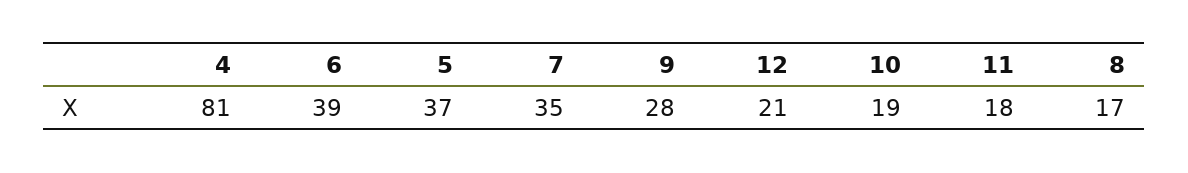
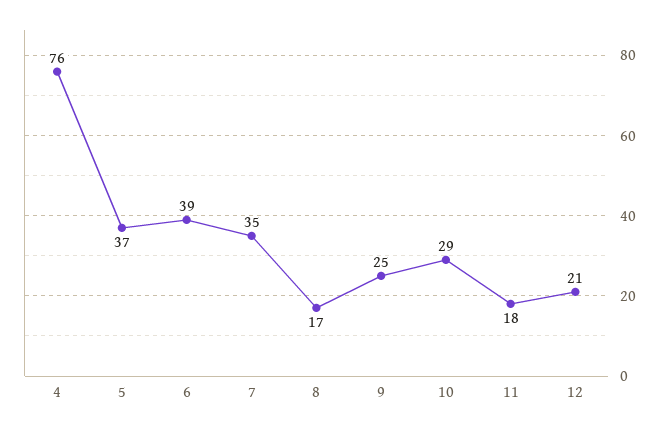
  {
-   "4": 81,
+   "4": 76,
    "6": 39,
    "5": 37,
    "7": 35,
-   "9": 28,
+   "9": 25,
    "12": 21,
-   "10": 19,
+   "10": 29,
    "11": 18,
    "8": 17
  }

